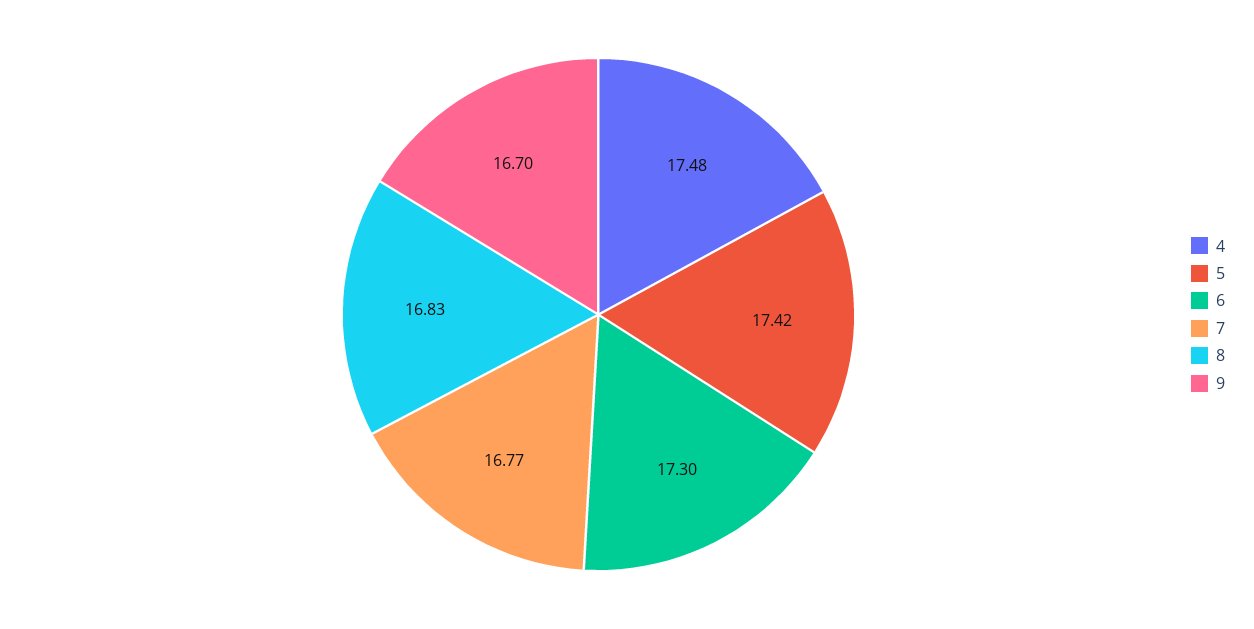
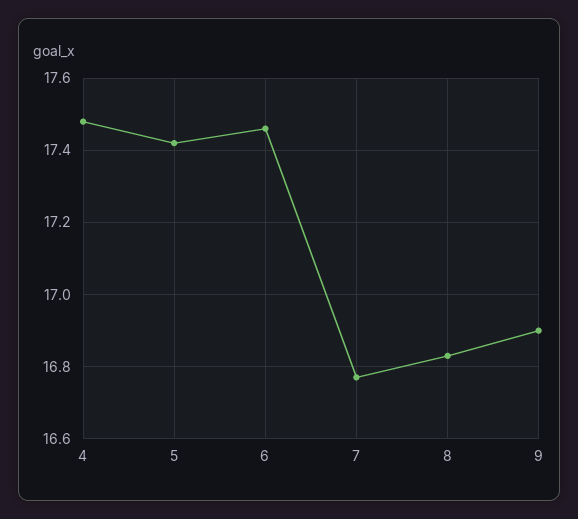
  {
    "4": 17.48,
    "5": 17.42,
-   "6": 17.3,
+   "6": 17.45,
    "7": 16.77,
    "8": 16.83,
-   "9": 16.7
+   "9": 16.9
  }

